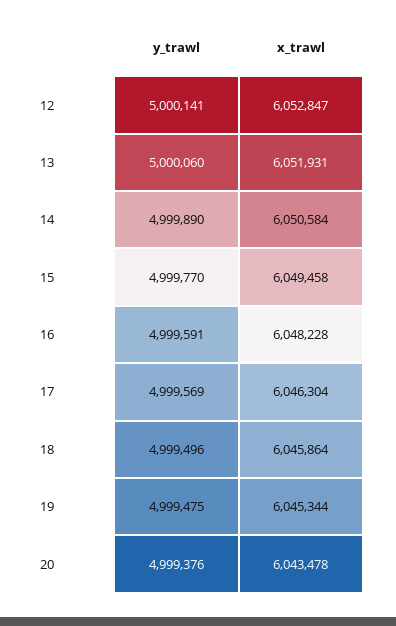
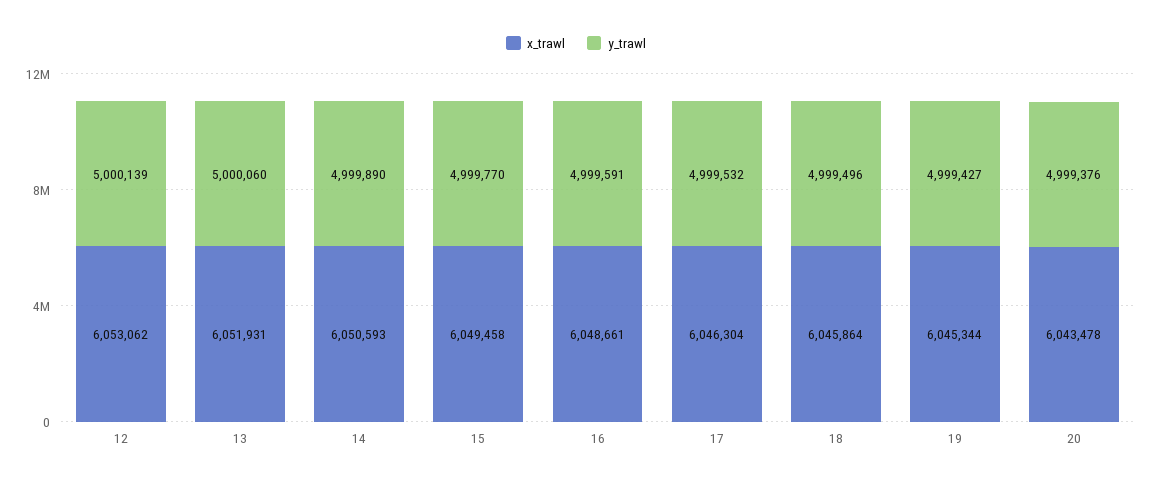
  {
    "y_trawl": {
-     "12": 5000141,
+     "12": 5000139,
      "13": 5000060,
      "14": 4999890,
      "15": 4999770,
      "16": 4999591,
-     "17": 4999569,
+     "17": 4999532,
      "18": 4999496,
-     "19": 4999475,
+     "19": 4999427,
      "20": 4999376
    },
    "x_trawl": {
-     "12": 6052847,
+     "12": 6053062,
      "13": 6051931,
-     "14": 6050584,
+     "14": 6050593,
      "15": 6049458,
-     "16": 6048228,
+     "16": 6048661,
      "17": 6046304,
      "18": 6045864,
      "19": 6045344,
      "20": 6043478
    }
  }

